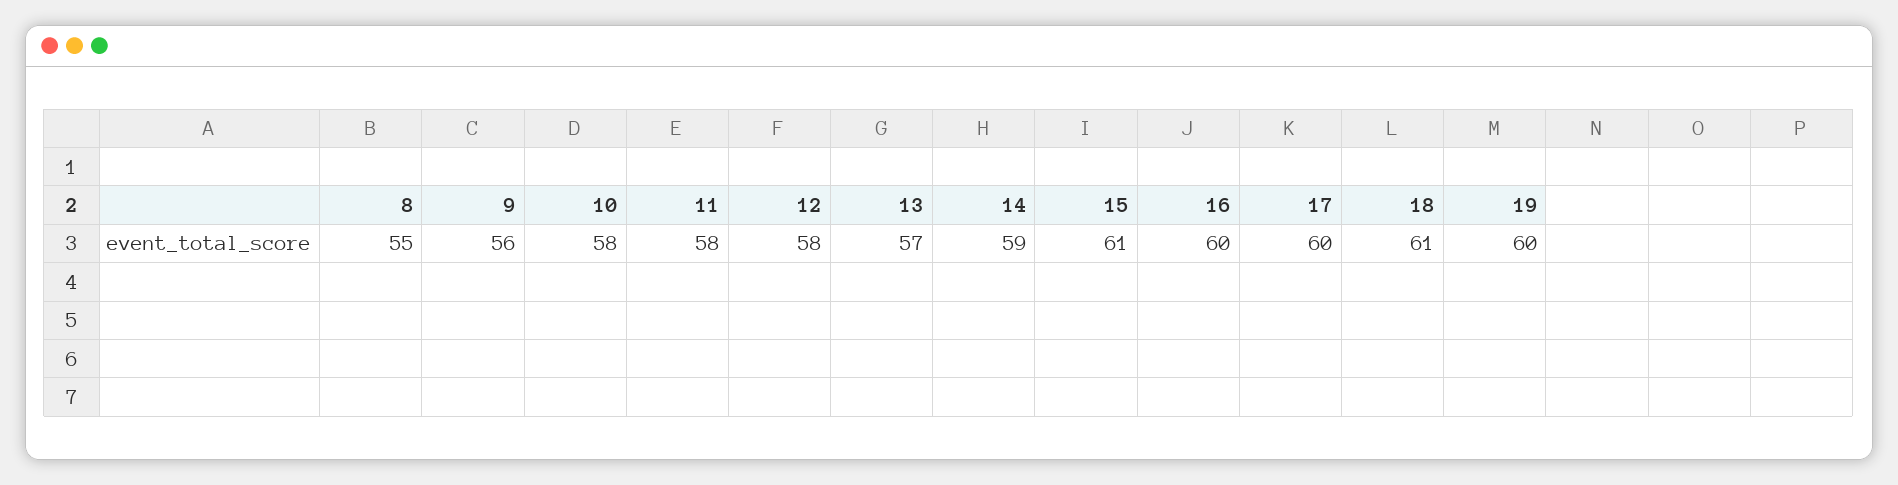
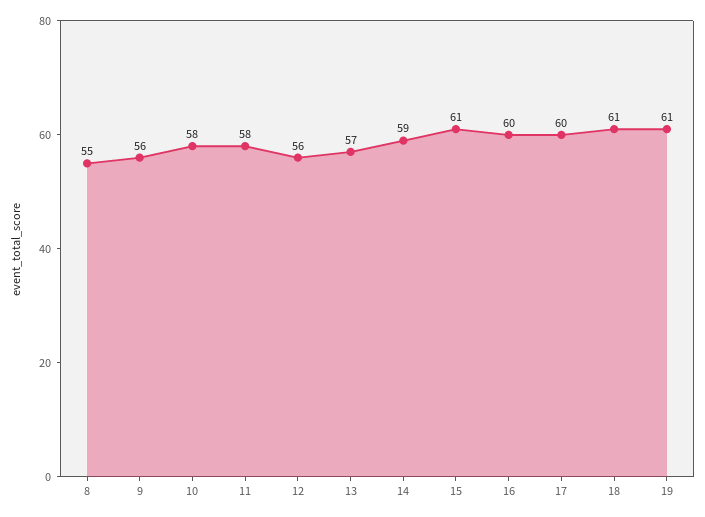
  {
    "8": 55,
    "9": 56,
    "10": 58,
    "11": 58,
-   "12": 58,
+   "12": 56,
    "13": 57,
    "14": 59,
    "15": 61,
    "16": 60,
    "17": 60,
    "18": 61,
-   "19": 60
+   "19": 61
  }

